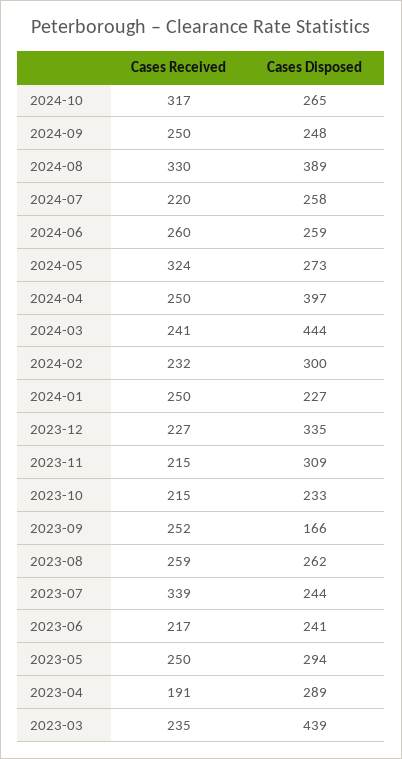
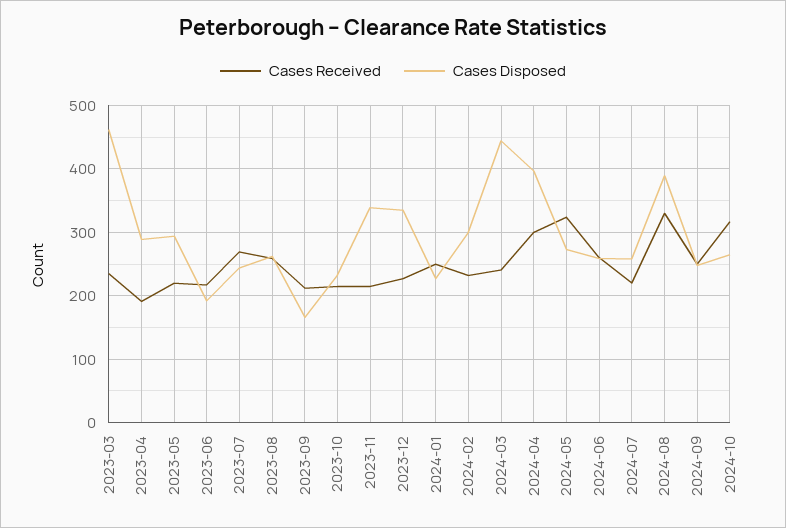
  {
    "Cases Received": {
      "2024-10": 317,
      "2024-09": 250,
      "2024-08": 330,
      "2024-07": 220,
      "2024-06": 260,
      "2024-05": 324,
-     "2024-04": 250,
+     "2024-04": 300,
      "2024-03": 241,
      "2024-02": 232,
      "2024-01": 250,
      "2023-12": 227,
      "2023-11": 215,
      "2023-10": 215,
-     "2023-09": 252,
+     "2023-09": 210,
      "2023-08": 259,
-     "2023-07": 339,
+     "2023-07": 270,
      "2023-06": 217,
-     "2023-05": 250,
+     "2023-05": 220,
      "2023-04": 191,
      "2023-03": 235
    },
    "Cases Disposed": {
      "2024-10": 265,
      "2024-09": 248,
      "2024-08": 389,
      "2024-07": 258,
      "2024-06": 259,
      "2024-05": 273,
      "2024-04": 397,
      "2024-03": 444,
      "2024-02": 300,
      "2024-01": 227,
      "2023-12": 335,
-     "2023-11": 309,
+     "2023-11": 340,
      "2023-10": 233,
      "2023-09": 166,
      "2023-08": 262,
      "2023-07": 244,
-     "2023-06": 241,
+     "2023-06": 190,
      "2023-05": 294,
      "2023-04": 289,
-     "2023-03": 439
+     "2023-03": 460
    }
  }

